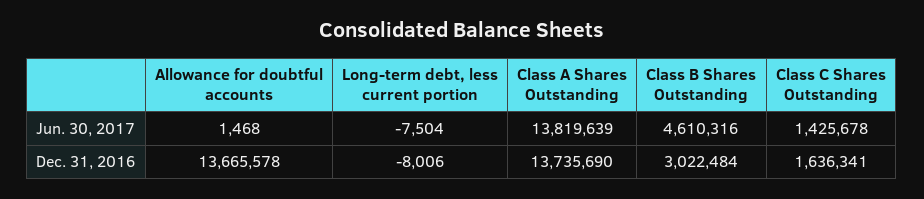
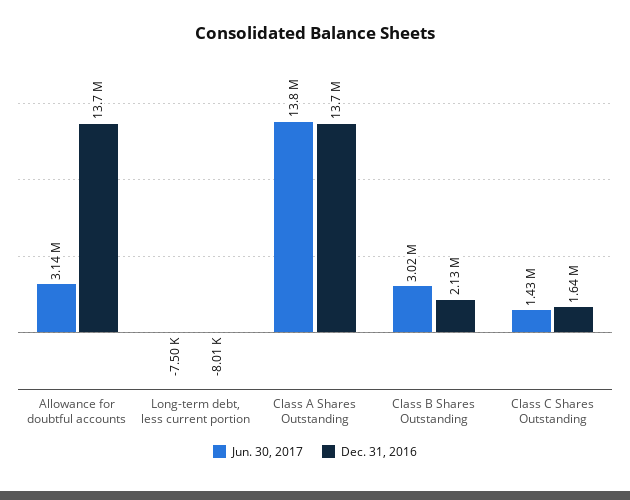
  {
    "Jun. 30, 2017": {
-     "Allowance for doubtful accounts": 1468,
+     "Allowance for doubtful accounts": 3140000,
      "Long-term debt, less current portion": -7504,
      "Class A Shares Outstanding": 13819639,
-     "Class B Shares Outstanding": 4610316,
+     "Class B Shares Outstanding": 3020000,
      "Class C Shares Outstanding": 1425678
    },
    "Dec. 31, 2016": {
      "Allowance for doubtful accounts": 13665578,
      "Long-term debt, less current portion": -8006,
      "Class A Shares Outstanding": 13735690,
-     "Class B Shares Outstanding": 3022484,
+     "Class B Shares Outstanding": 2130000,
      "Class C Shares Outstanding": 1636341
    }
  }

